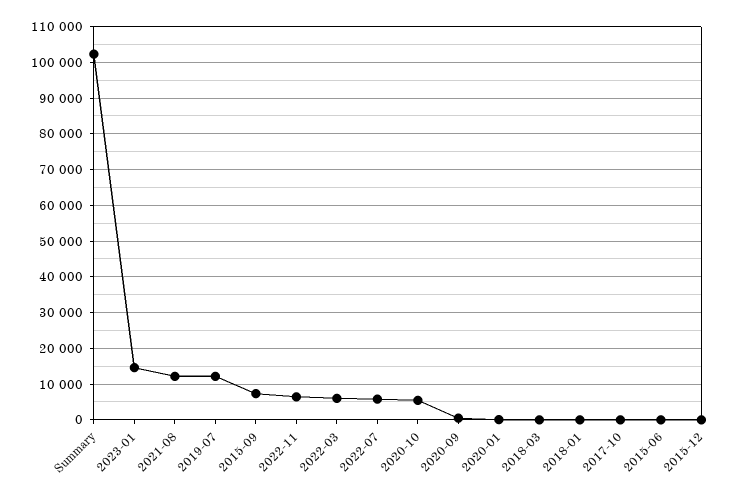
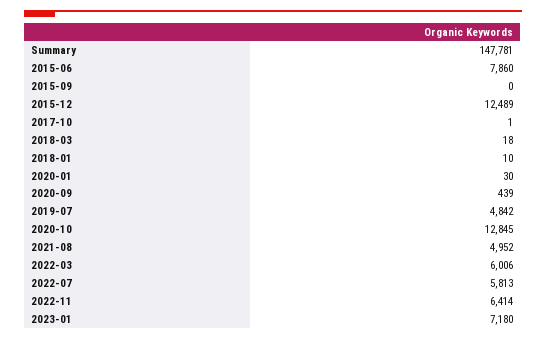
  {
-   "Summary": 102000,
+   "Summary": 147781,
-   "2023-01": 14000,
+   "2023-01": 7180,
-   "2021-08": 12000,
+   "2021-08": 4952,
-   "2019-07": 12000,
+   "2019-07": 4842,
-   "2015-09": 8000,
+   "2015-09": 0,
    "2022-11": 6414,
    "2022-03": 6006,
    "2022-07": 5813,
-   "2020-10": 6000,
+   "2020-10": 12845,
    "2020-09": 439,
    "2020-01": 30,
    "2018-03": 18,
    "2018-01": 10,
    "2017-10": 1,
-   "2015-06": 0,
+   "2015-06": 7860,
-   "2015-12": 0
+   "2015-12": 12489
  }

